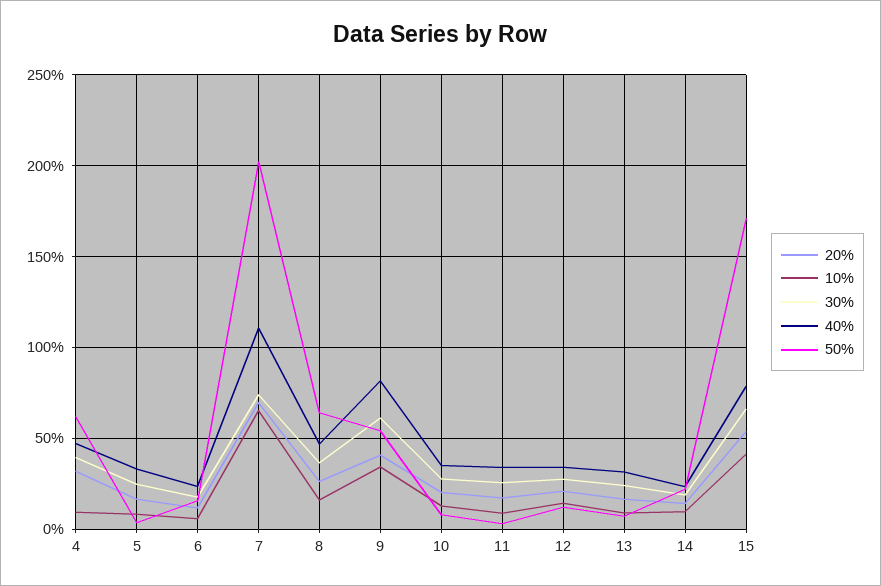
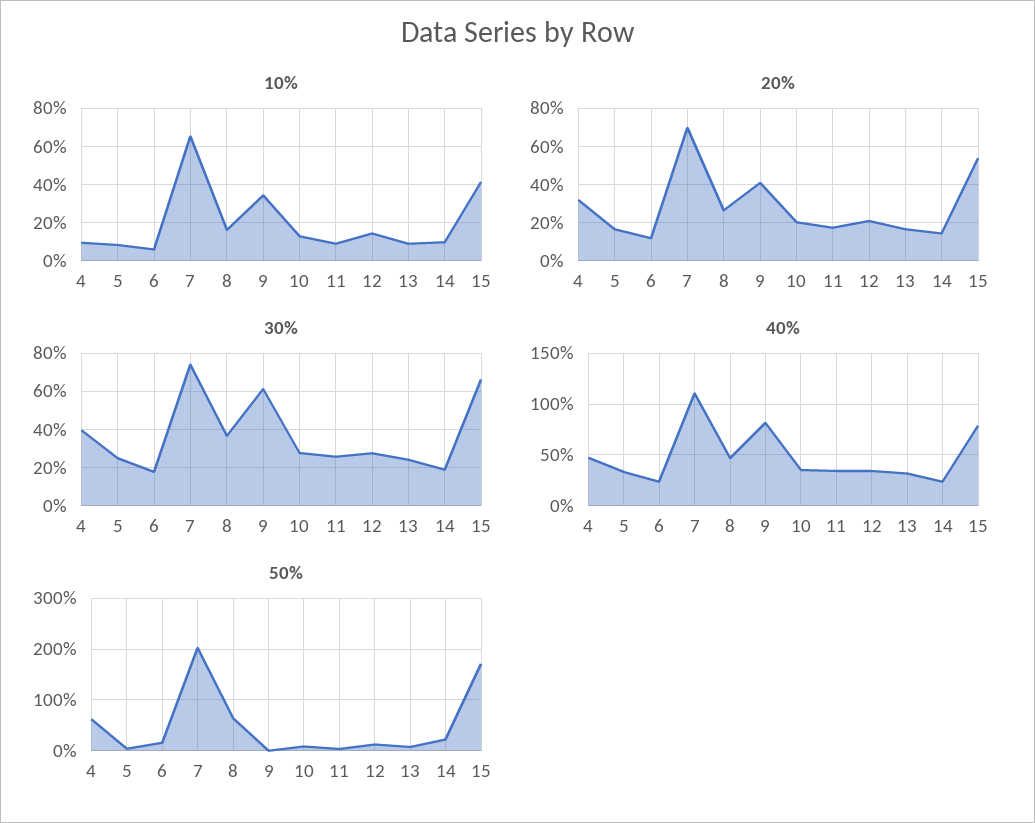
  {
    "20%": {
      "4": 30,
      "5": 15,
      "6": 10,
      "7": 70,
      "8": 25,
      "9": 40,
      "10": 20,
      "11": 15,
      "12": 20,
      "13": 15,
      "14": 15,
      "15": 55
    },
    "10%": {
      "4": 10,
      "5": 10,
      "6": 5,
      "7": 65,
      "8": 15,
      "9": 35,
      "10": 15,
      "11": 10,
      "12": 15,
      "13": 10,
      "14": 10,
      "15": 40
    },
    "30%": {
      "4": 40,
      "5": 25,
      "6": 20,
      "7": 75,
      "8": 35,
      "9": 60,
      "10": 30,
      "11": 25,
      "12": 30,
      "13": 25,
      "14": 20,
      "15": 65
    },
    "40%": {
      "4": 45,
      "5": 35,
      "6": 25,
      "7": 110,
      "8": 45,
      "9": 80,
      "10": 35,
      "11": 35,
      "12": 35,
      "13": 30,
      "14": 25,
      "15": 80
    },
    "50%": {
      "4": 60,
      "5": 5,
      "6": 15,
      "7": 200,
      "8": 65,
-     "9": 55,
+     "9": 0,
      "10": 10,
      "11": 5,
      "12": 10,
      "13": 5,
      "14": 20,
      "15": 170
    }
  }

